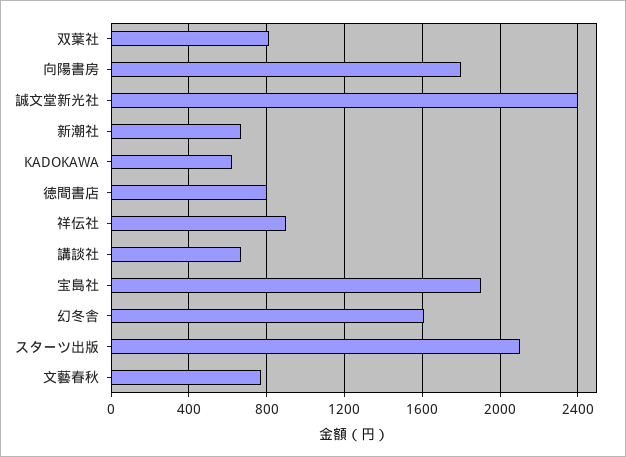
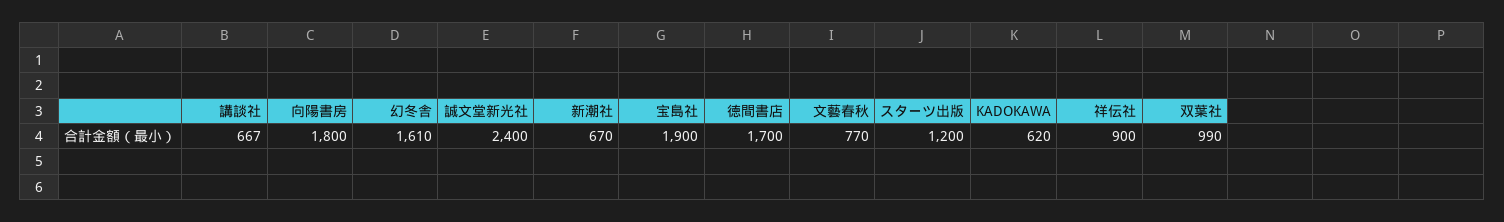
  {
-   "双葉社": 800,
+   "双葉社": 990,
    "向陽書房": 1800,
    "誠文堂新光社": 2400,
    "新潮社": 670,
    "KADOKAWA": 620,
-   "徳間書店": 800,
+   "徳間書店": 1700,
    "祥伝社": 900,
    "講談社": 667,
    "宝島社": 1900,
    "幻冬舎": 1610,
-   "スターツ出版": 2100,
+   "スターツ出版": 1200,
    "文藝春秋": 770
  }

